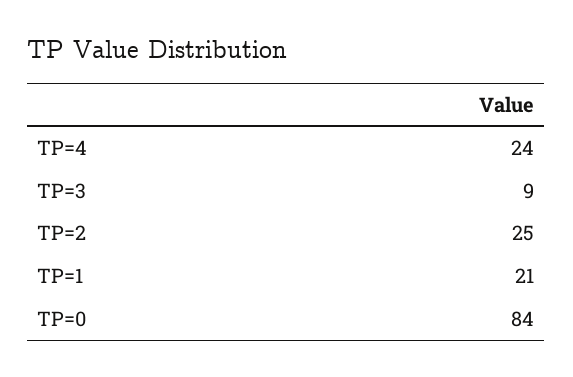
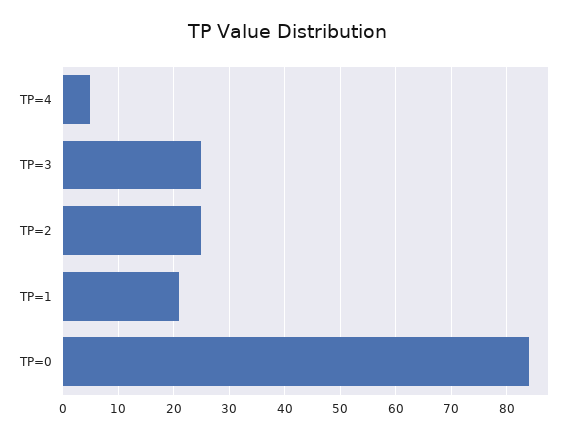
  {
-   "TP=4": 24,
+   "TP=4": 5,
-   "TP=3": 9,
+   "TP=3": 25,
    "TP=2": 25,
    "TP=1": 21,
    "TP=0": 84
  }

